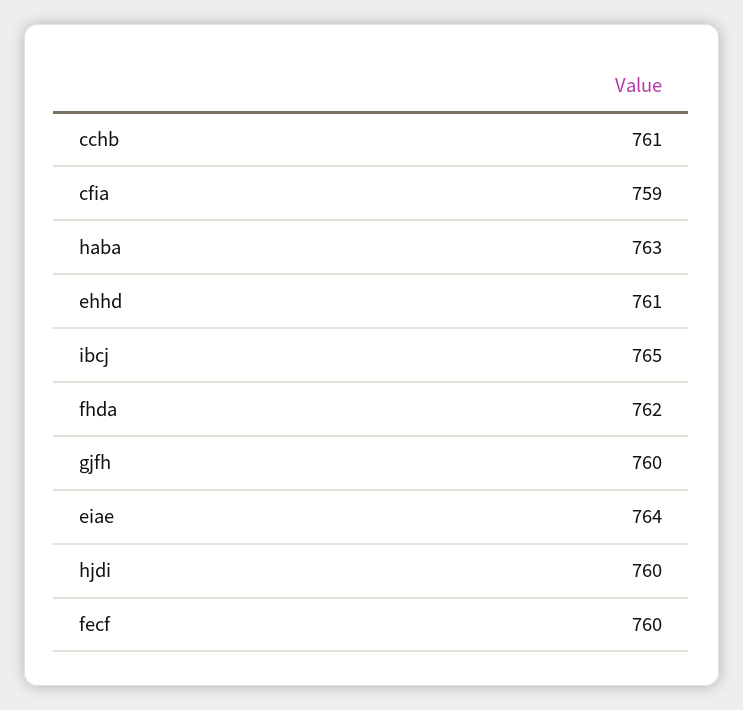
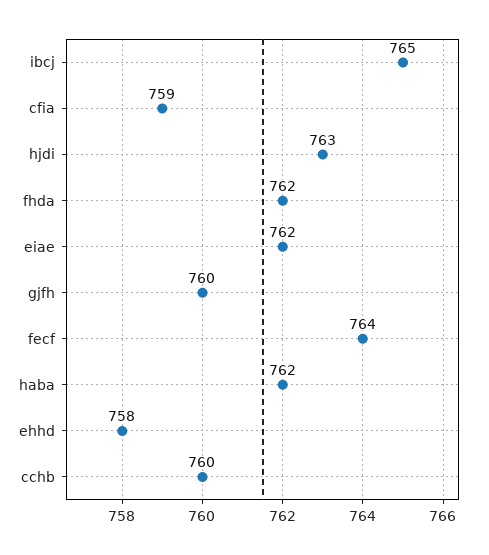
  {
-   "cchb": 761,
+   "cchb": 760,
    "cfia": 759,
-   "haba": 763,
+   "haba": 762,
-   "ehhd": 761,
+   "ehhd": 758,
    "ibcj": 765,
    "fhda": 762,
    "gjfh": 760,
-   "eiae": 764,
+   "eiae": 762,
-   "hjdi": 760,
+   "hjdi": 763,
-   "fecf": 760
+   "fecf": 764
  }

